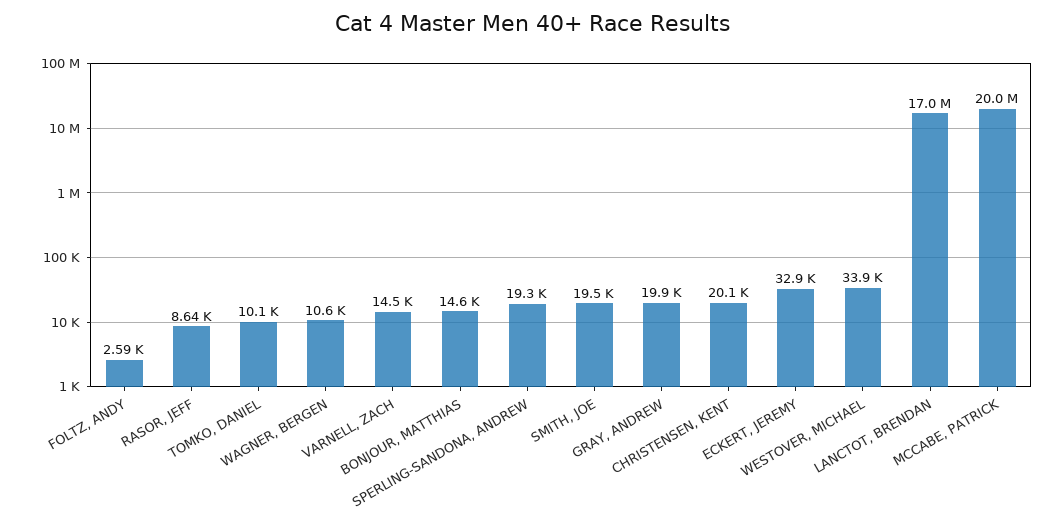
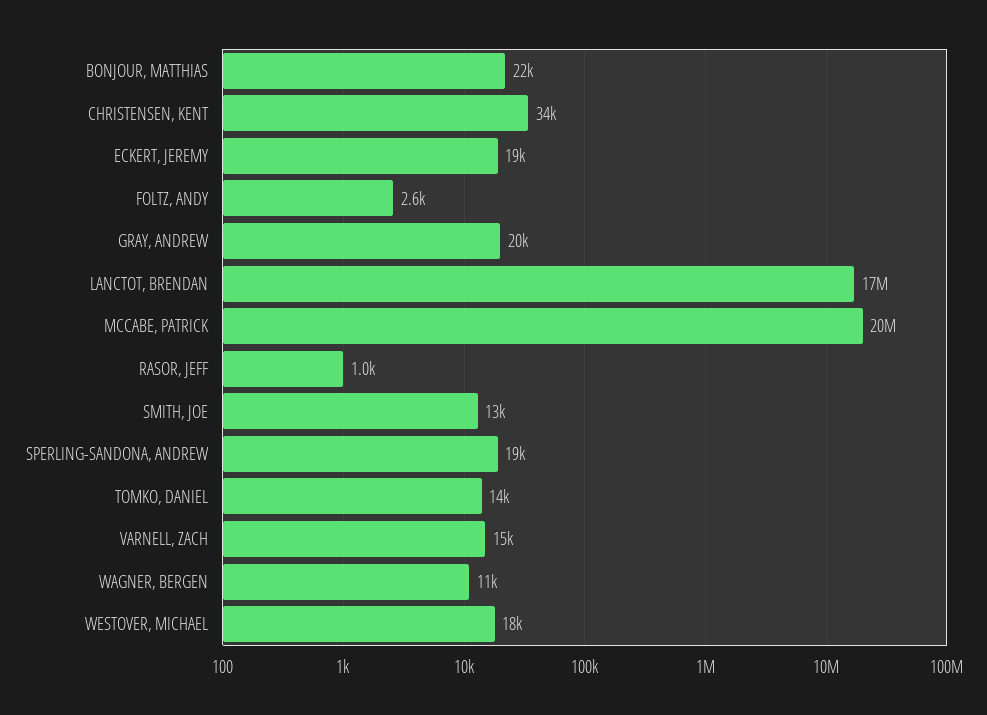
  {
    "FOLTZ, ANDY": 2590,
-   "RASOR, JEFF": 8640,
+   "RASOR, JEFF": 1000,
-   "TOMKO, DANIEL": 10100,
+   "TOMKO, DANIEL": 14000,
    "WAGNER, BERGEN": 10600,
    "VARNELL, ZACH": 14500,
-   "BONJOUR, MATTHIAS": 14600,
+   "BONJOUR, MATTHIAS": 22000,
    "SPERLING-SANDONA, ANDREW": 19300,
-   "SMITH, JOE": 19500,
+   "SMITH, JOE": 13000,
    "GRAY, ANDREW": 19900,
-   "CHRISTENSEN, KENT": 20100,
+   "CHRISTENSEN, KENT": 34000,
-   "ECKERT, JEREMY": 32900,
+   "ECKERT, JEREMY": 19000,
-   "WESTOVER, MICHAEL": 33900,
+   "WESTOVER, MICHAEL": 18000,
    "LANCTOT, BRENDAN": 17000000,
    "MCCABE, PATRICK": 20000000
  }

